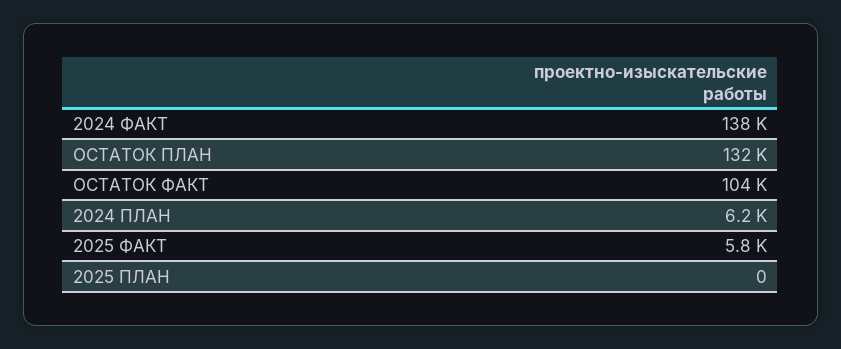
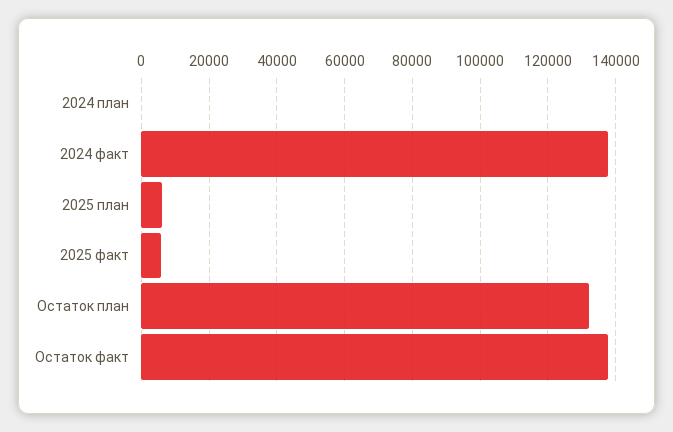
  {
    "2024 ФАКТ": 138000,
    "ОСТАТОК ПЛАН": 132000,
-   "ОСТАТОК ФАКТ": 104000,
+   "ОСТАТОК ФАКТ": 138000,
-   "2024 ПЛАН": 6200,
+   "2024 ПЛАН": 0,
    "2025 ФАКТ": 5800,
-   "2025 ПЛАН": 0
+   "2025 ПЛАН": 6000
  }

